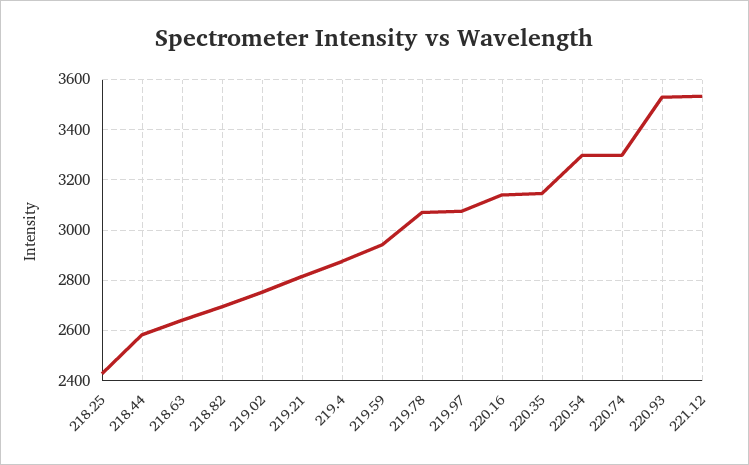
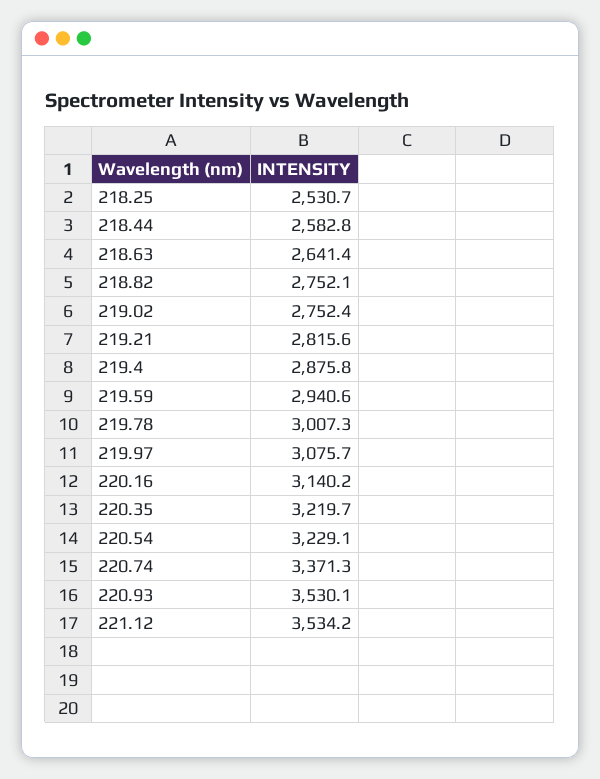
  {
-   "218.25": 2425,
+   "218.25": 2530.7,
    "218.44": 2582.8,
    "218.63": 2641.4,
-   "218.82": 2700,
+   "218.82": 2752.1,
    "219.02": 2752.4,
    "219.21": 2815.6,
    "219.4": 2875.8,
    "219.59": 2940.6,
-   "219.78": 3075,
+   "219.78": 3007.3,
    "219.97": 3075.7,
    "220.16": 3140.2,
-   "220.35": 3150,
+   "220.35": 3219.7,
-   "220.54": 3300,
+   "220.54": 3229.1,
-   "220.74": 3300,
+   "220.74": 3371.3,
    "220.93": 3530.1,
    "221.12": 3534.2
  }

